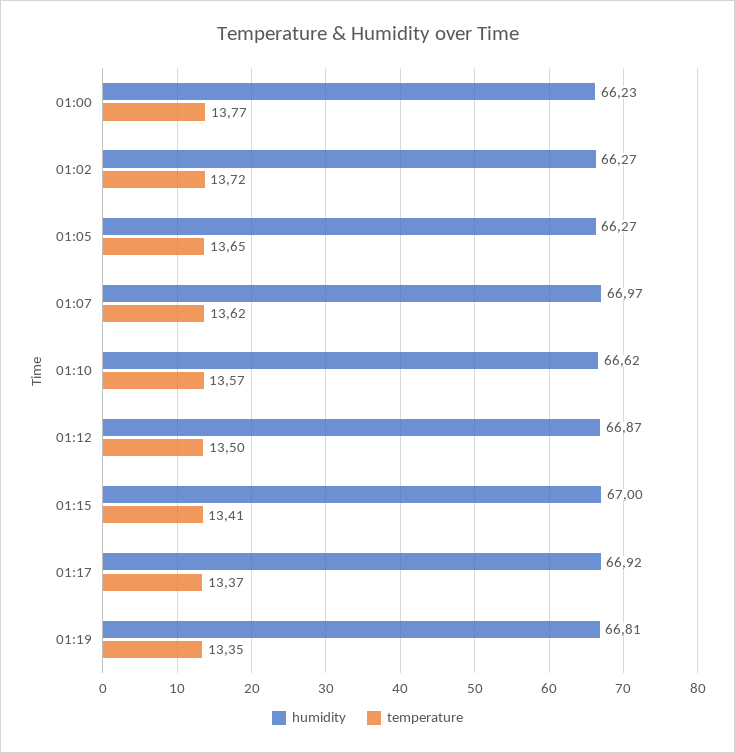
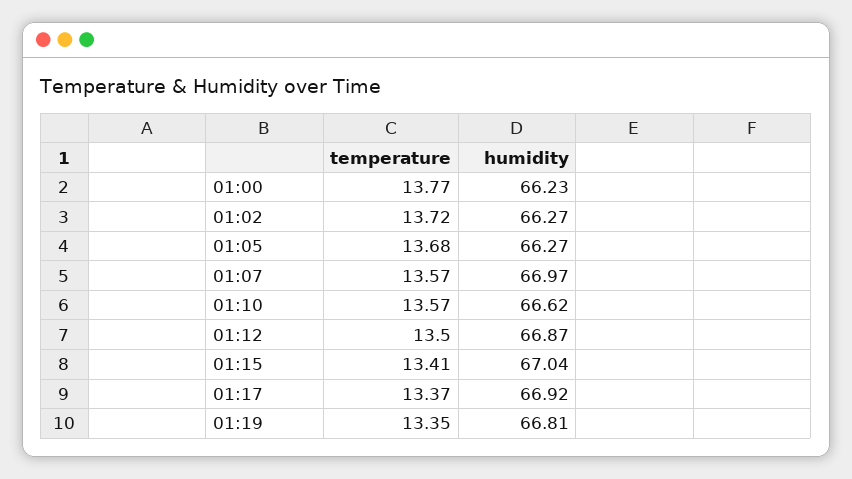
  {
    "humidity": {
      "01:00": 66.23,
      "01:02": 66.27,
      "01:05": 66.27,
      "01:07": 66.97,
      "01:10": 66.62,
      "01:12": 66.87,
-     "01:15": 67,
+     "01:15": 67.04,
      "01:17": 66.92,
      "01:19": 66.81
    },
    "temperature": {
      "01:00": 13.77,
      "01:02": 13.72,
-     "01:05": 13.65,
+     "01:05": 13.68,
-     "01:07": 13.62,
+     "01:07": 13.57,
      "01:10": 13.57,
      "01:12": 13.5,
      "01:15": 13.41,
      "01:17": 13.37,
      "01:19": 13.35
    }
  }

